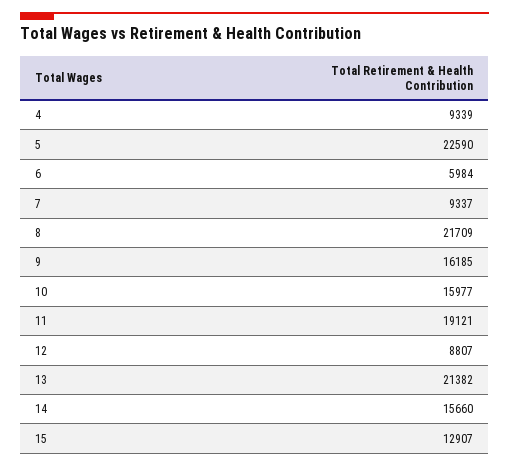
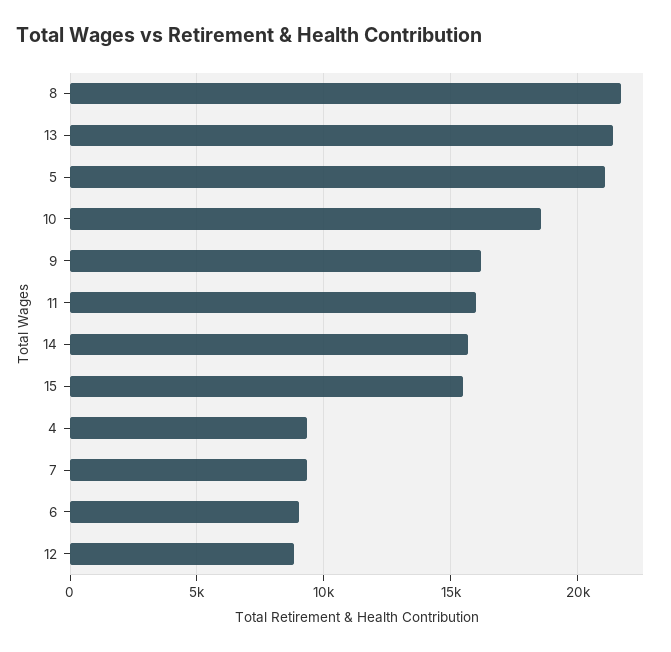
  {
    "4": 9339,
-   "5": 22590,
+   "5": 21000,
-   "6": 5984,
+   "6": 9000,
    "7": 9337,
    "8": 21709,
    "9": 16185,
-   "10": 15977,
+   "10": 18500,
-   "11": 19121,
+   "11": 16000,
    "12": 8807,
    "13": 21382,
    "14": 15660,
-   "15": 12907
+   "15": 15500
  }

